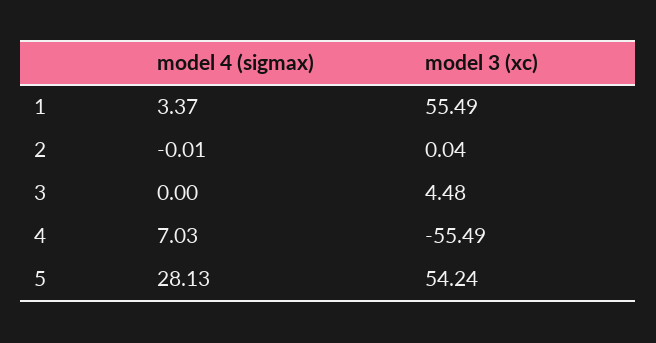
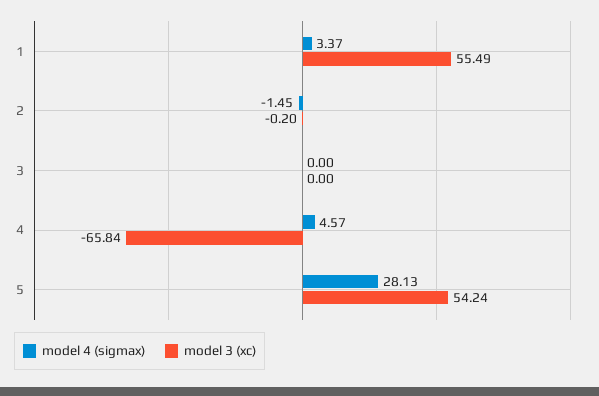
  {
    "model 4 (sigmax)": {
      "1": 3.37,
-     "2": -0.01,
+     "2": -1.45,
      "3": 0,
-     "4": 7.03,
+     "4": 4.57,
      "5": 28.13
    },
    "model 3 (xc)": {
      "1": 55.49,
-     "2": 0.04,
+     "2": -0.2,
-     "3": 4.48,
+     "3": 0,
-     "4": -55.49,
+     "4": -65.84,
      "5": 54.24
    }
  }

